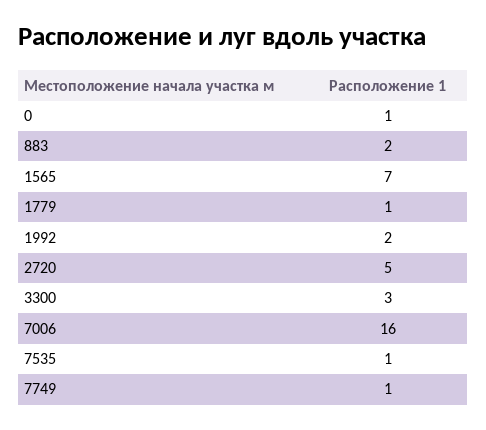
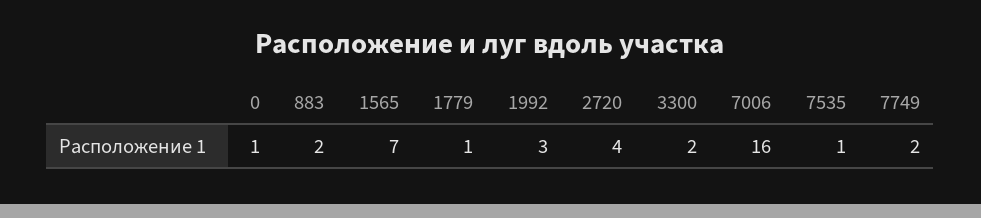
  {
    "0": 1,
    "883": 2,
    "1565": 7,
    "1779": 1,
-   "1992": 2,
+   "1992": 3,
-   "2720": 5,
+   "2720": 4,
-   "3300": 3,
+   "3300": 2,
    "7006": 16,
    "7535": 1,
-   "7749": 1
+   "7749": 2
  }

